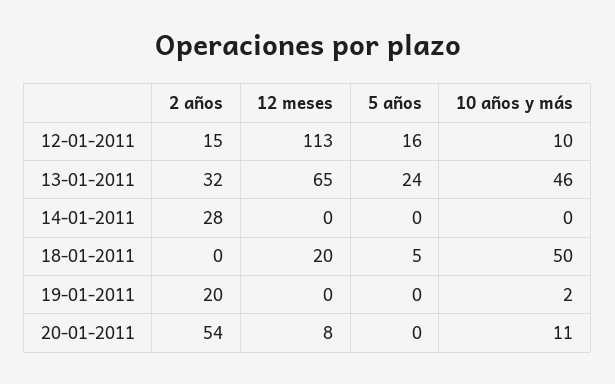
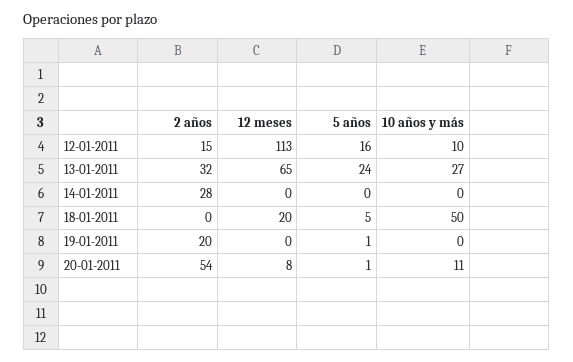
  {
    "2 años": {
      "12-01-2011": 15,
      "13-01-2011": 32,
      "14-01-2011": 28,
      "18-01-2011": 0,
      "19-01-2011": 20,
      "20-01-2011": 54
    },
    "12 meses": {
      "12-01-2011": 113,
      "13-01-2011": 65,
      "14-01-2011": 0,
      "18-01-2011": 20,
      "19-01-2011": 0,
      "20-01-2011": 8
    },
    "5 años": {
      "12-01-2011": 16,
      "13-01-2011": 24,
      "14-01-2011": 0,
      "18-01-2011": 5,
-     "19-01-2011": 0,
+     "19-01-2011": 1,
-     "20-01-2011": 0
+     "20-01-2011": 1
    },
    "10 años y más": {
      "12-01-2011": 10,
-     "13-01-2011": 46,
+     "13-01-2011": 27,
      "14-01-2011": 0,
      "18-01-2011": 50,
-     "19-01-2011": 2,
+     "19-01-2011": 0,
      "20-01-2011": 11
    }
  }

